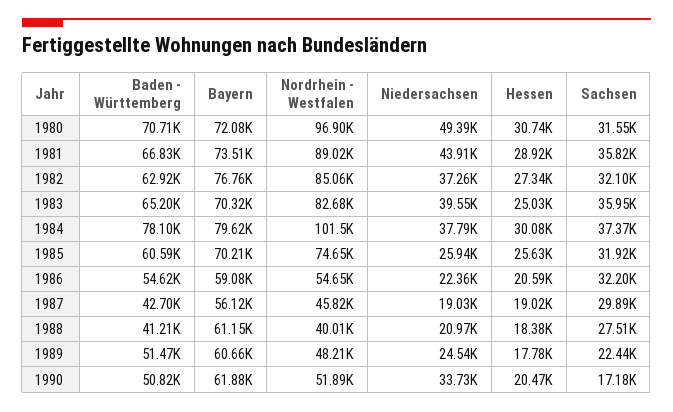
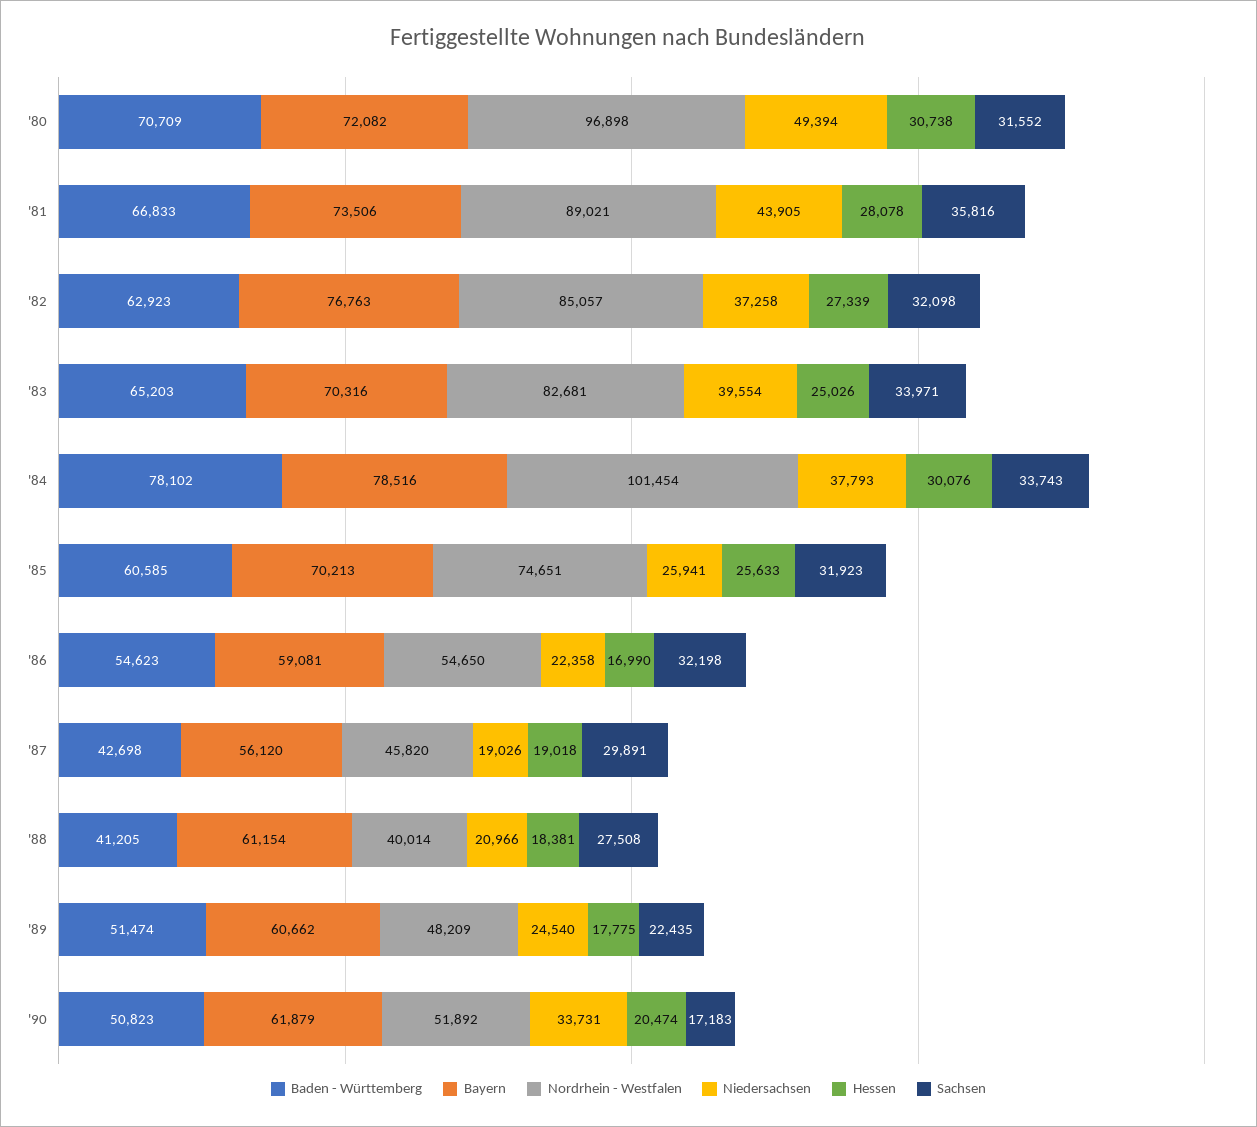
  {
    "Baden - Württemberg": {
      "1980": 70709,
      "1981": 66833,
      "1982": 62923,
      "1983": 65203,
      "1984": 78102,
      "1985": 60585,
      "1986": 54623,
      "1987": 42698,
      "1988": 41205,
      "1989": 51474,
      "1990": 50823
    },
    "Bayern": {
      "1980": 72082,
      "1981": 73506,
      "1982": 76763,
      "1983": 70316,
-     "1984": 79620,
+     "1984": 78516,
      "1985": 70213,
      "1986": 59081,
      "1987": 56120,
      "1988": 61154,
      "1989": 60662,
      "1990": 61879
    },
    "Nordrhein - Westfalen": {
      "1980": 96898,
      "1981": 89021,
      "1982": 85057,
      "1983": 82681,
      "1984": 101454,
      "1985": 74651,
      "1986": 54650,
      "1987": 45820,
      "1988": 40014,
      "1989": 48209,
      "1990": 51892
    },
    "Niedersachsen": {
      "1980": 49394,
      "1981": 43905,
      "1982": 37258,
      "1983": 39554,
      "1984": 37793,
      "1985": 25941,
      "1986": 22358,
      "1987": 19026,
      "1988": 20966,
      "1989": 24540,
      "1990": 33731
    },
    "Hessen": {
      "1980": 30738,
-     "1981": 28920,
+     "1981": 28078,
      "1982": 27339,
      "1983": 25026,
      "1984": 30076,
      "1985": 25633,
-     "1986": 20590,
+     "1986": 16990,
      "1987": 19018,
      "1988": 18381,
      "1989": 17775,
      "1990": 20474
    },
    "Sachsen": {
      "1980": 31552,
      "1981": 35816,
      "1982": 32098,
-     "1983": 35950,
+     "1983": 33971,
-     "1984": 37370,
+     "1984": 33743,
      "1985": 31923,
      "1986": 32198,
      "1987": 29891,
      "1988": 27508,
      "1989": 22435,
      "1990": 17183
    }
  }

